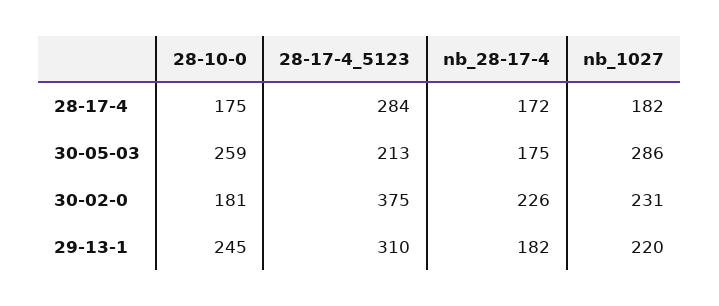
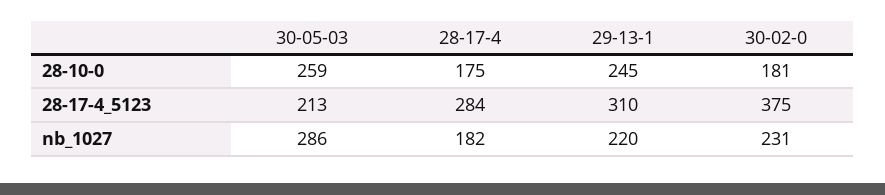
  {
    "28-10-0": {
      "28-17-4": 175,
      "30-05-03": 259,
      "30-02-0": 181,
      "29-13-1": 245
    },
    "28-17-4_5123": {
      "28-17-4": 284,
      "30-05-03": 213,
      "30-02-0": 375,
      "29-13-1": 310
    },
-   "nb_28-17-4": {
-     "28-17-4": 172,
-     "30-05-03": 175,
-     "30-02-0": 226,
-     "29-13-1": 182
-   },
    "nb_1027": {
      "28-17-4": 182,
      "30-05-03": 286,
      "30-02-0": 231,
      "29-13-1": 220
    }
  }

